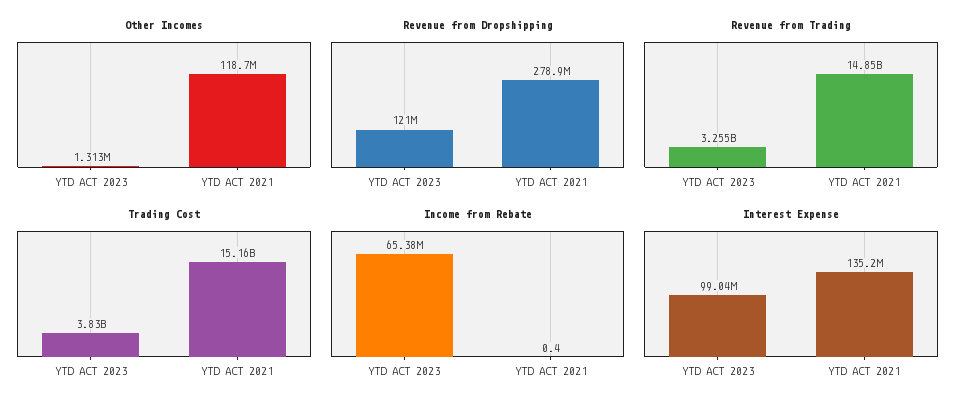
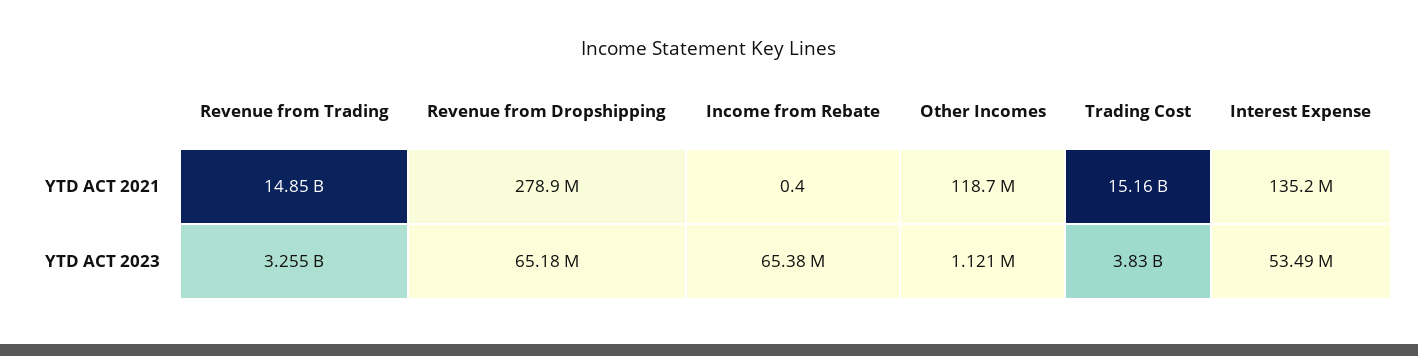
  {
    "Other Incomes": {
-     "YTD ACT 2023": 1313000,
+     "YTD ACT 2023": 1121000,
      "YTD ACT 2021": 118700000
    },
    "Revenue from Dropshipping": {
-     "YTD ACT 2023": 121000000,
+     "YTD ACT 2023": 65180000,
      "YTD ACT 2021": 278900000
    },
    "Revenue from Trading": {
      "YTD ACT 2023": 3255000000,
      "YTD ACT 2021": 14850000000
    },
    "Trading Cost": {
      "YTD ACT 2023": 3830000000,
      "YTD ACT 2021": 15160000000
    },
    "Income from Rebate": {
      "YTD ACT 2023": 65380000,
      "YTD ACT 2021": 0.4
    },
    "Interest Expense": {
-     "YTD ACT 2023": 99040000,
+     "YTD ACT 2023": 53490000,
      "YTD ACT 2021": 135200000
    }
  }

